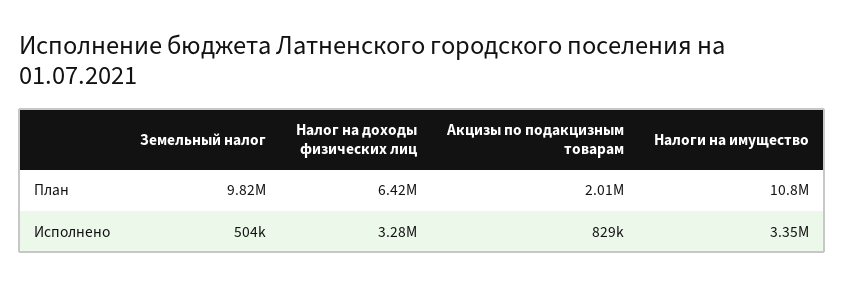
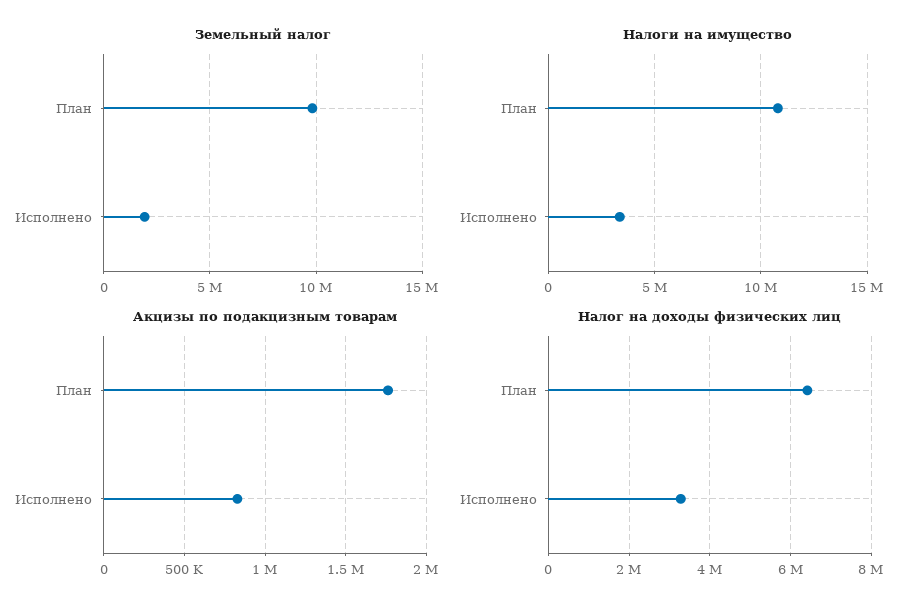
  {
    "Земельный налог": {
      "План": 9820000,
-     "Исполнено": 504000
+     "Исполнено": 2000000
    },
    "Налог на доходы физических лиц": {
      "План": 6420000,
      "Исполнено": 3280000
    },
    "Акцизы по подакцизным товарам": {
-     "План": 2010000,
+     "План": 1750000,
      "Исполнено": 829000
    },
    "Налоги на имущество": {
      "План": 10800000,
      "Исполнено": 3350000
    }
  }

